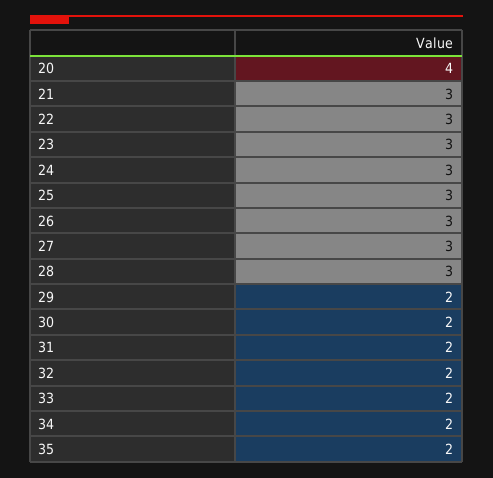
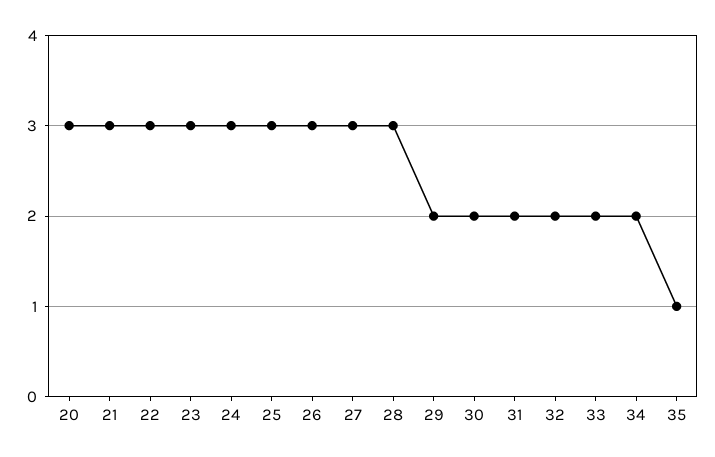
  {
-   "20": 4,
+   "20": 3,
    "21": 3,
    "22": 3,
    "23": 3,
    "24": 3,
    "25": 3,
    "26": 3,
    "27": 3,
    "28": 3,
    "29": 2,
    "30": 2,
    "31": 2,
    "32": 2,
    "33": 2,
    "34": 2,
-   "35": 2
+   "35": 1
  }

